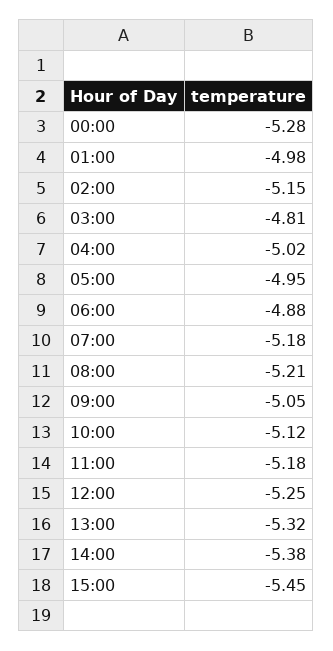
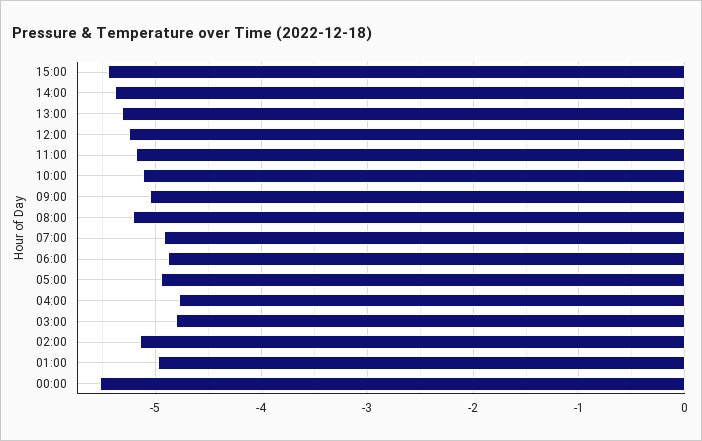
  {
-   "00:00": -5.28,
+   "00:00": -5.5,
    "01:00": -4.98,
    "02:00": -5.15,
    "03:00": -4.81,
-   "04:00": -5.02,
+   "04:00": -4.8,
    "05:00": -4.95,
    "06:00": -4.88,
-   "07:00": -5.18,
+   "07:00": -4.9,
    "08:00": -5.21,
    "09:00": -5.05,
    "10:00": -5.12,
    "11:00": -5.18,
    "12:00": -5.25,
    "13:00": -5.32,
    "14:00": -5.38,
    "15:00": -5.45
  }

